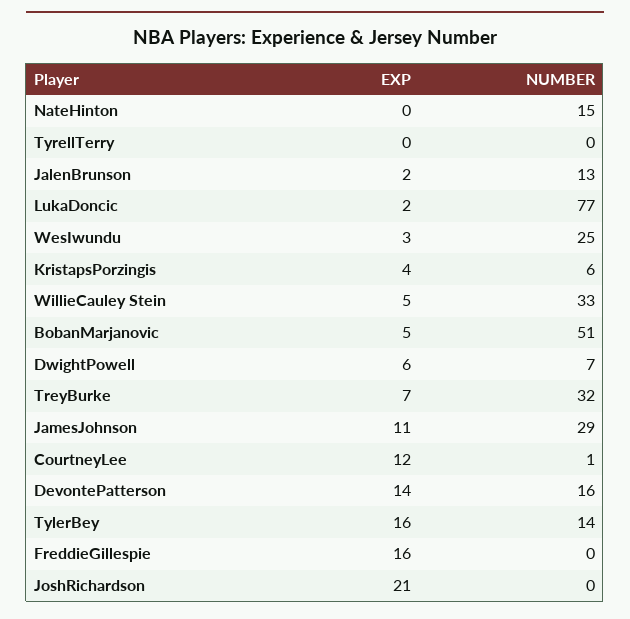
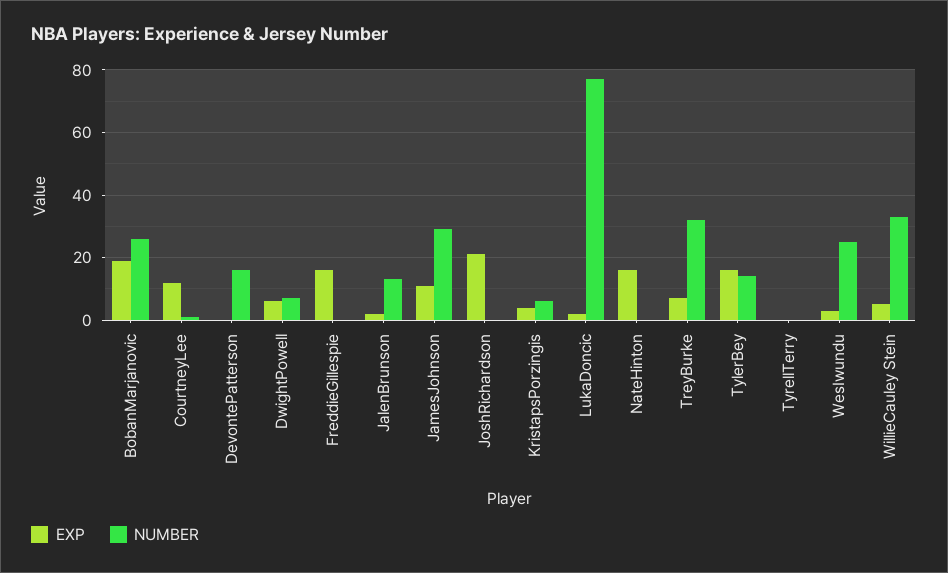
  {
    "EXP": {
-     "NateHinton": 0,
+     "NateHinton": 15,
      "TyrellTerry": 0,
      "JalenBrunson": 2,
      "LukaDoncic": 2,
      "WesIwundu": 3,
      "KristapsPorzingis": 4,
      "WillieCauley Stein": 5,
-     "BobanMarjanovic": 5,
+     "BobanMarjanovic": 20,
      "DwightPowell": 6,
      "TreyBurke": 7,
      "JamesJohnson": 11,
      "CourtneyLee": 12,
-     "DevontePatterson": 14,
+     "DevontePatterson": 0,
      "TylerBey": 16,
      "FreddieGillespie": 16,
      "JoshRichardson": 21
    },
    "NUMBER": {
-     "NateHinton": 15,
+     "NateHinton": 0,
      "TyrellTerry": 0,
      "JalenBrunson": 13,
      "LukaDoncic": 77,
      "WesIwundu": 25,
      "KristapsPorzingis": 6,
      "WillieCauley Stein": 33,
-     "BobanMarjanovic": 51,
+     "BobanMarjanovic": 25,
      "DwightPowell": 7,
      "TreyBurke": 32,
      "JamesJohnson": 29,
      "CourtneyLee": 1,
      "DevontePatterson": 16,
      "TylerBey": 14,
      "FreddieGillespie": 0,
      "JoshRichardson": 0
    }
  }

